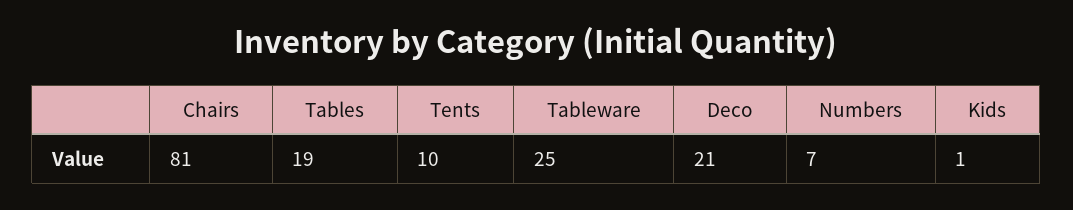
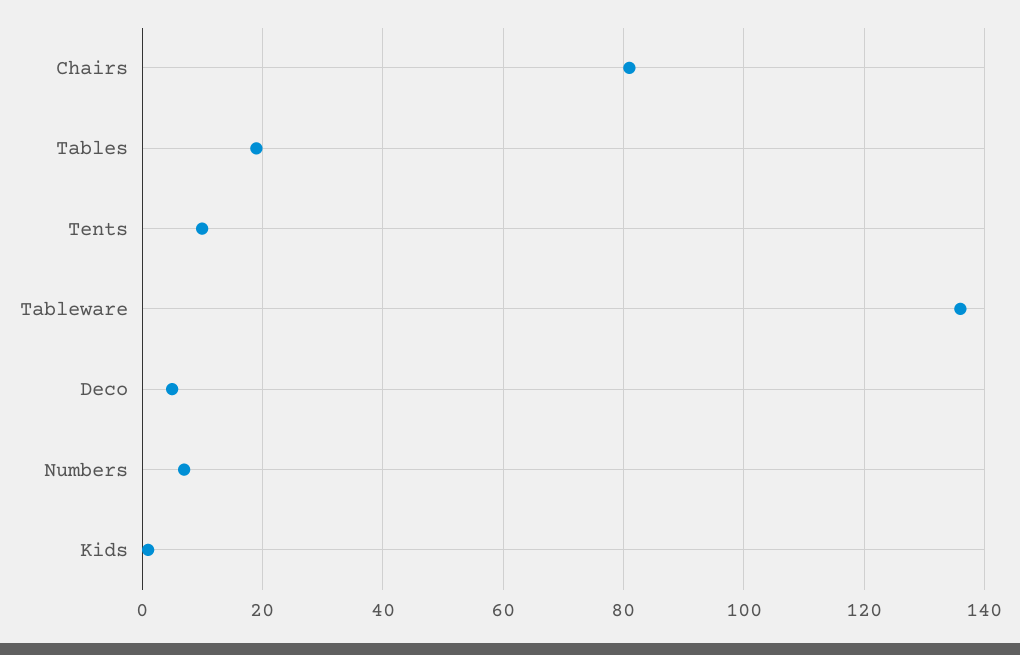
  {
    "Chairs": 81,
    "Tables": 19,
    "Tents": 10,
-   "Tableware": 25,
+   "Tableware": 135,
-   "Deco": 21,
+   "Deco": 5,
    "Numbers": 7,
    "Kids": 1
  }

